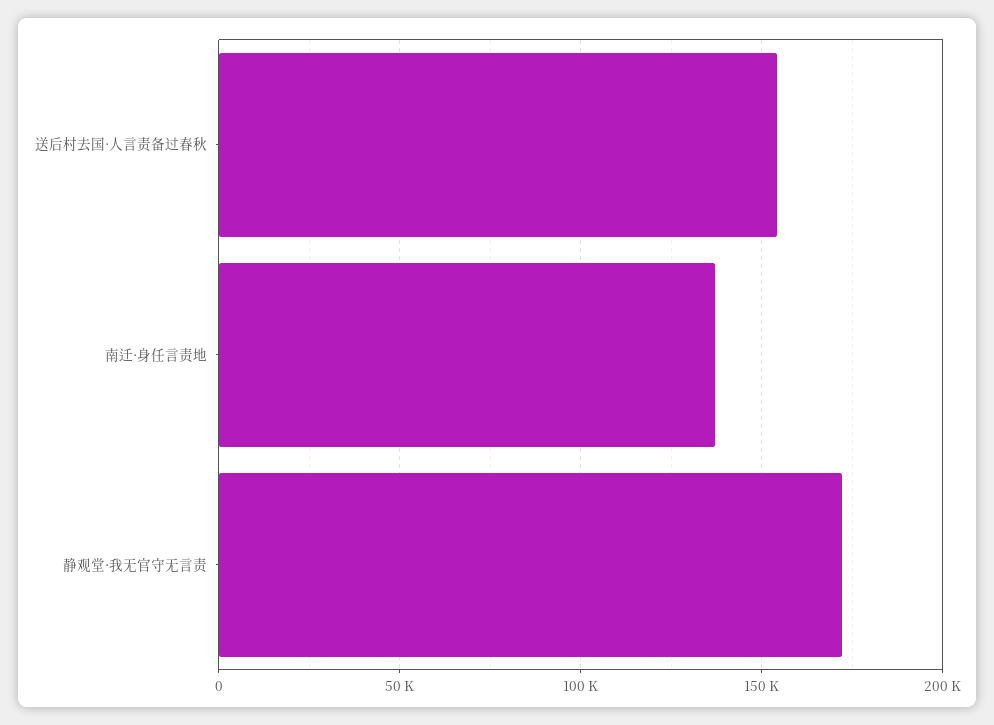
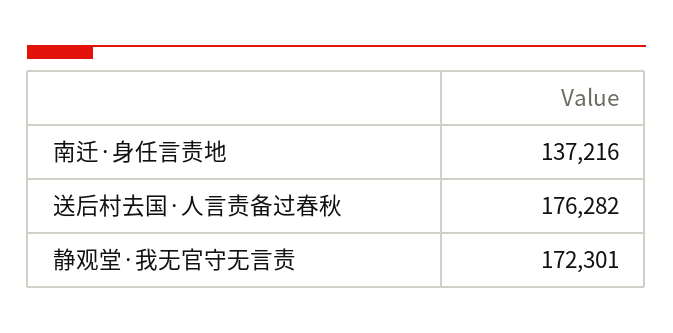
  {
-   "送后村去国·人言责备过春秋": 155000,
+   "送后村去国·人言责备过春秋": 176282,
    "南迁·身任言责地": 137216,
    "静观堂·我无官守无言责": 172301
  }

